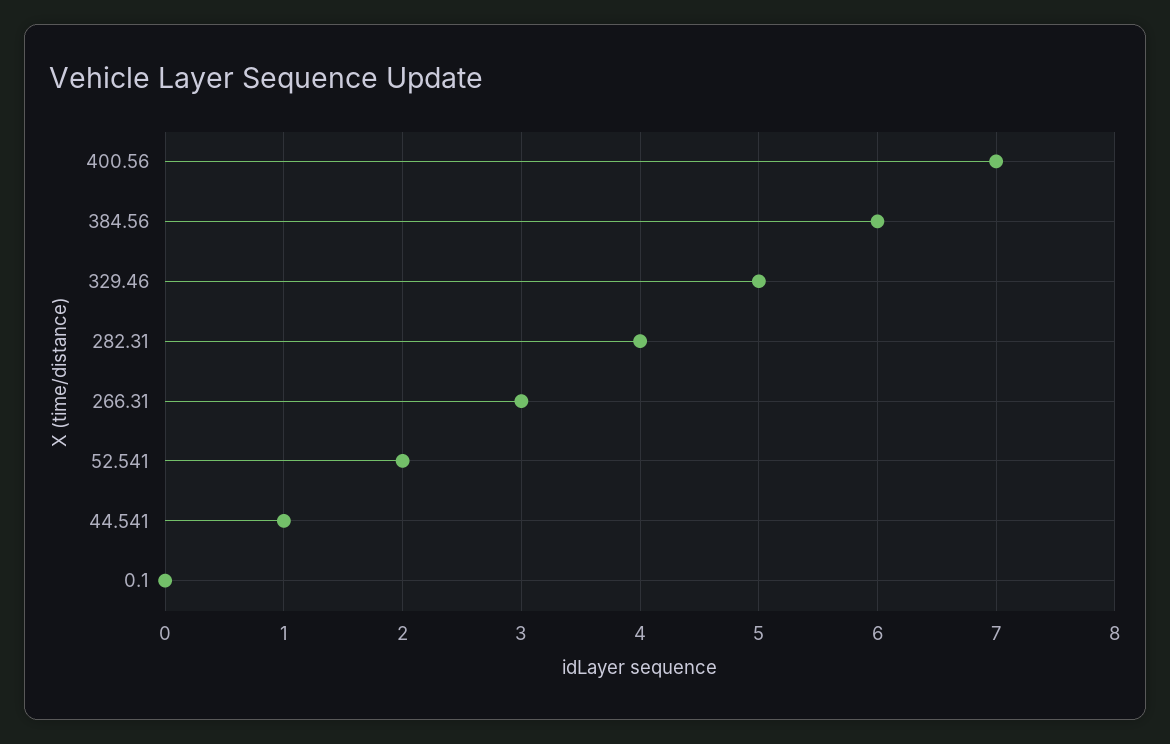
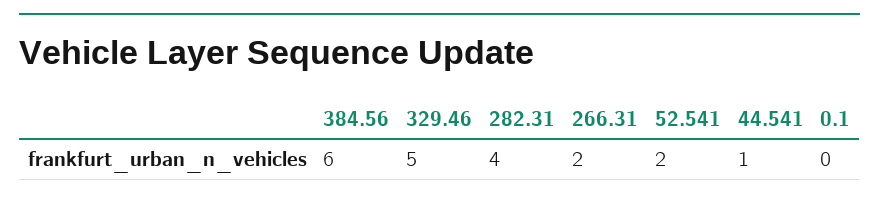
  {
-   "400.56": 7,
    "384.56": 6,
    "329.46": 5,
    "282.31": 4,
-   "266.31": 3,
+   "266.31": 2,
    "52.541": 2,
    "44.541": 1,
    "0.1": 0
  }

